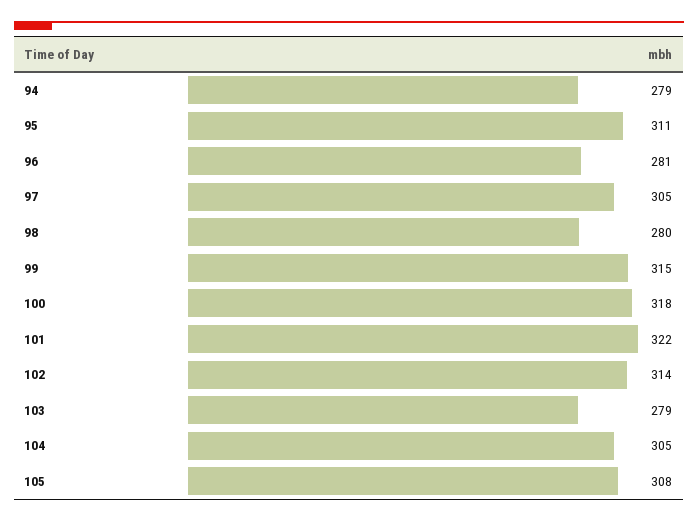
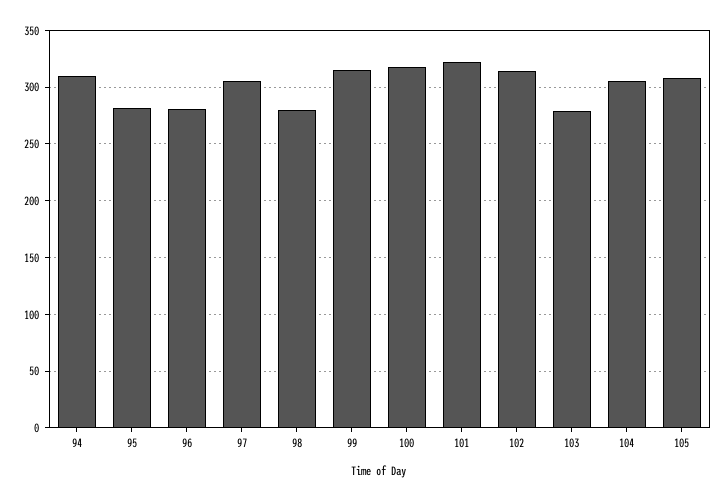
  {
-   "94": 279,
+   "94": 310,
-   "95": 311,
+   "95": 280,
    "96": 281,
    "97": 305,
    "98": 280,
    "99": 315,
    "100": 318,
    "101": 322,
    "102": 314,
    "103": 279,
    "104": 305,
    "105": 308
  }

